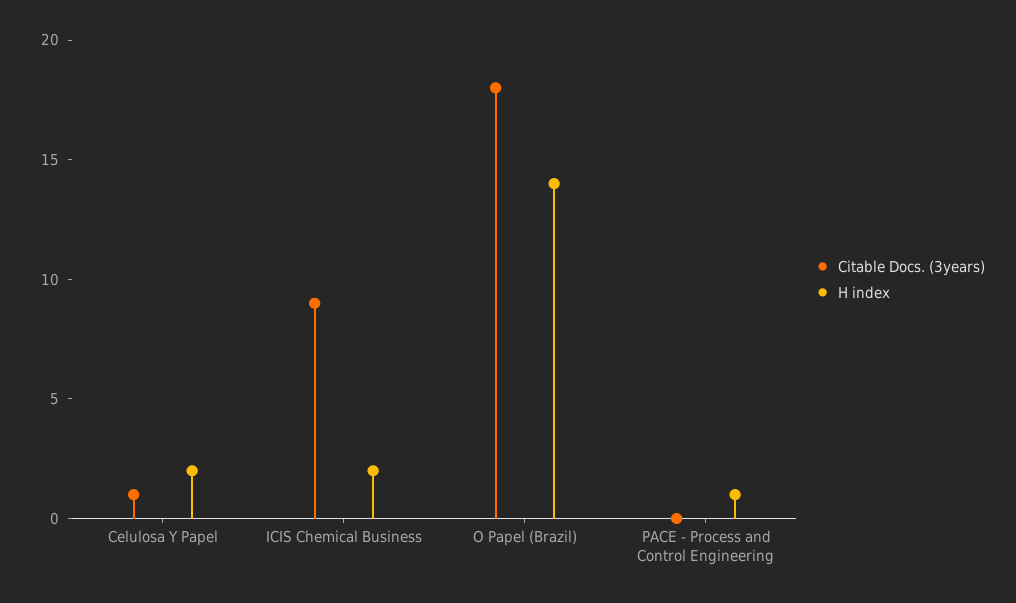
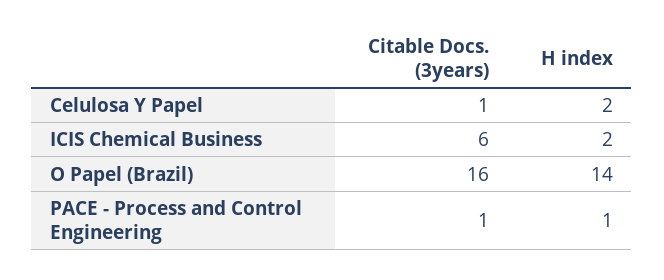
  {
    "Citable Docs. (3years)": {
      "Celulosa Y Papel": 1,
-     "ICIS Chemical Business": 9,
+     "ICIS Chemical Business": 6,
-     "O Papel (Brazil)": 18,
+     "O Papel (Brazil)": 16,
-     "PACE - Process and Control Engineering": 0
+     "PACE - Process and Control Engineering": 1
    },
    "H index": {
      "Celulosa Y Papel": 2,
      "ICIS Chemical Business": 2,
      "O Papel (Brazil)": 14,
      "PACE - Process and Control Engineering": 1
    }
  }

